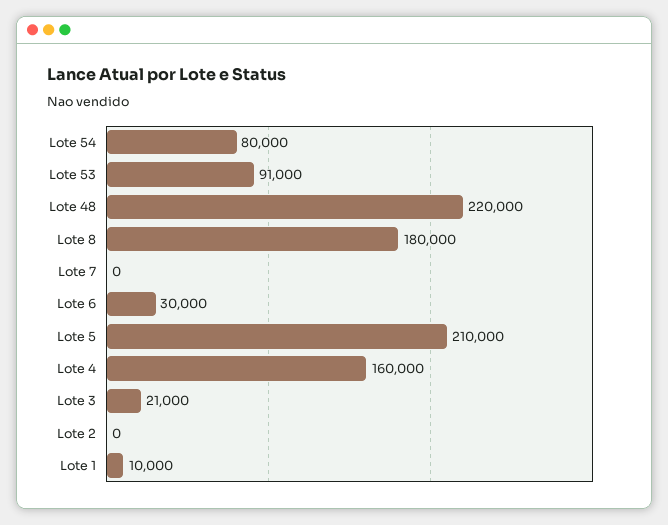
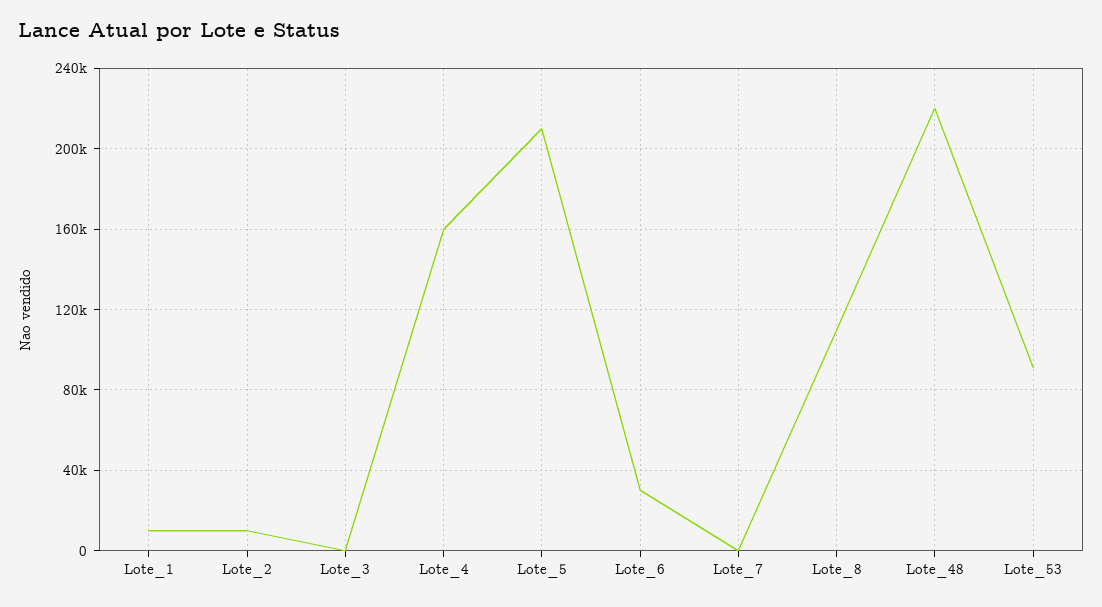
  {
-   "Lote 54": 80000,
    "Lote 53": 91000,
    "Lote 48": 220000,
-   "Lote 8": 180000,
+   "Lote 8": 110000,
    "Lote 7": 0,
    "Lote 6": 30000,
    "Lote 5": 210000,
    "Lote 4": 160000,
-   "Lote 3": 21000,
+   "Lote 3": 0,
-   "Lote 2": 0,
+   "Lote 2": 10000,
    "Lote 1": 10000
  }

